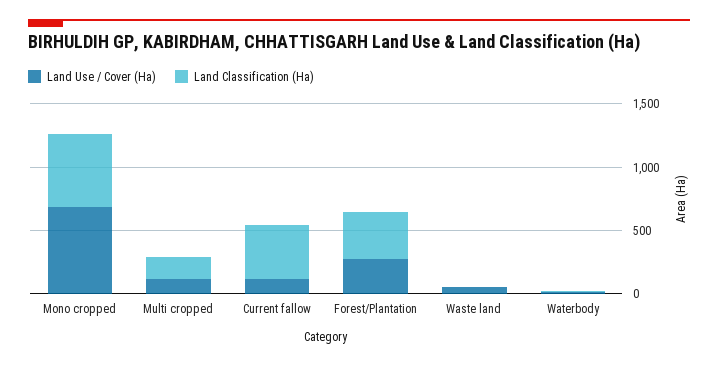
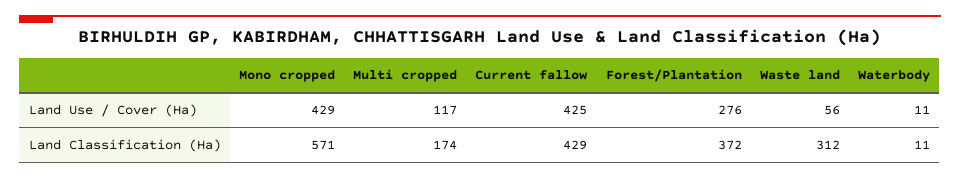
  {
    "Land Use / Cover (Ha)": {
-     "Mono cropped": 700,
+     "Mono cropped": 429,
      "Multi cropped": 117,
-     "Current fallow": 100,
+     "Current fallow": 425,
      "Forest/Plantation": 276,
      "Waste land": 56,
      "Waterbody": 11
    },
    "Land Classification (Ha)": {
      "Mono cropped": 571,
      "Multi cropped": 174,
      "Current fallow": 429,
      "Forest/Plantation": 372,
-     "Waste land": 0,
+     "Waste land": 312,
      "Waterbody": 11
    }
  }

